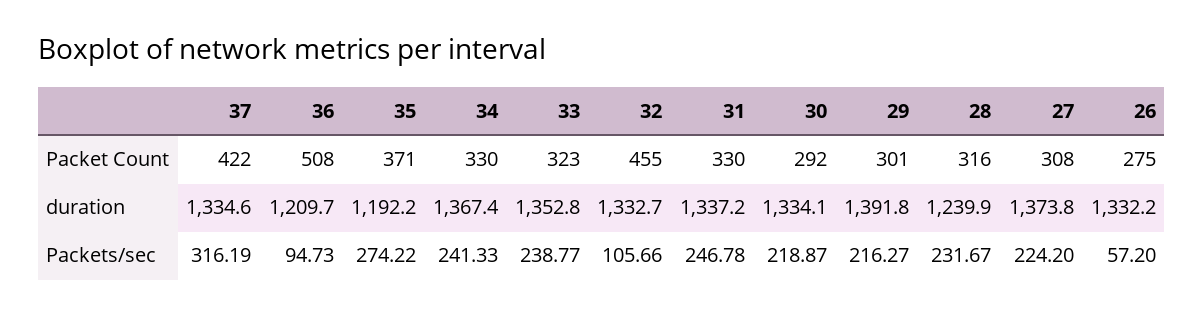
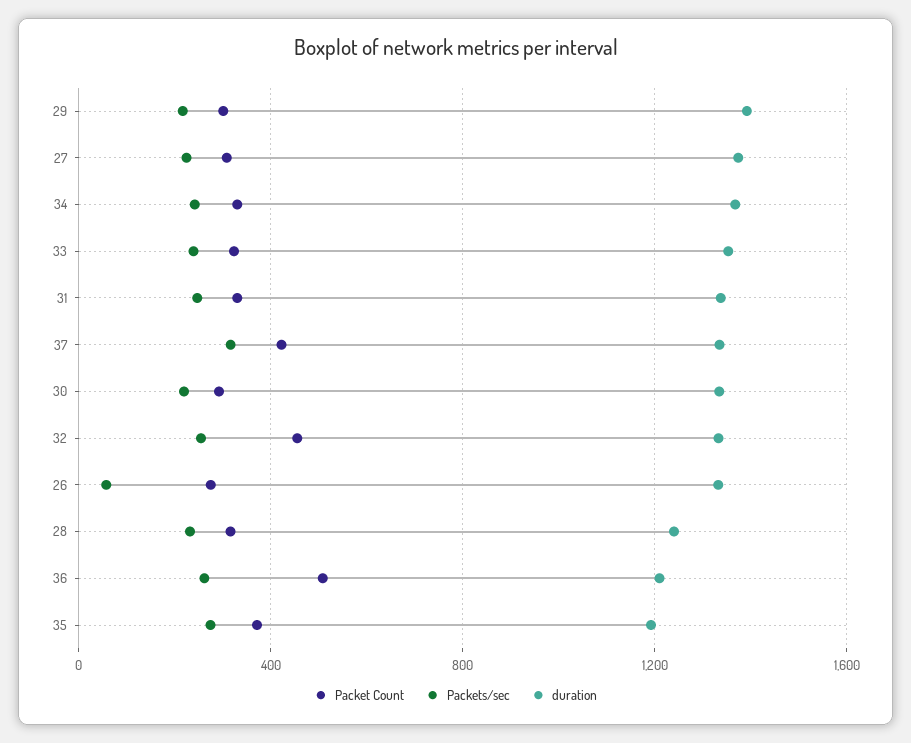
  {
    "Packet Count": {
      "37": 422,
      "36": 508,
      "35": 371,
      "34": 330,
      "33": 323,
      "32": 455,
      "31": 330,
      "30": 292,
      "29": 301,
      "28": 316,
      "27": 308,
      "26": 275
    },
    "duration": {
      "37": 1334.6,
      "36": 1209.7,
      "35": 1192.2,
      "34": 1367.4,
      "33": 1352.8,
      "32": 1332.7,
      "31": 1337.2,
      "30": 1334.1,
      "29": 1391.8,
      "28": 1239.9,
      "27": 1373.8,
      "26": 1332.2
    },
    "Packets/sec": {
      "37": 316.19,
-     "36": 94.73,
+     "36": 250,
      "35": 274.22,
      "34": 241.33,
      "33": 238.77,
-     "32": 105.66,
+     "32": 250,
      "31": 246.78,
      "30": 218.87,
      "29": 216.27,
      "28": 231.67,
      "27": 224.2,
      "26": 57.2
    }
  }

